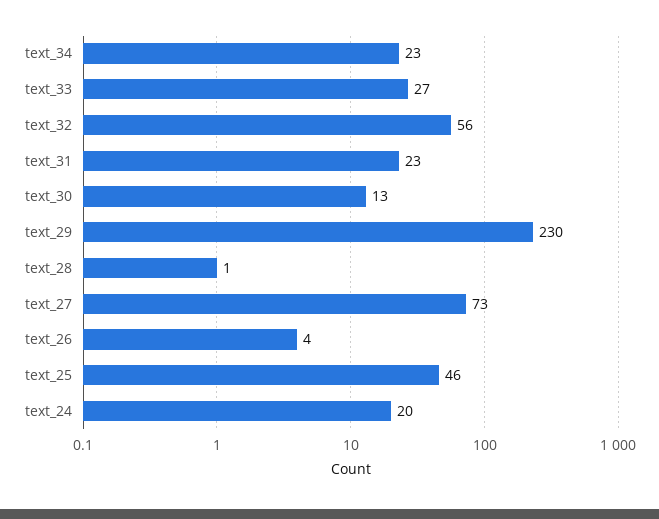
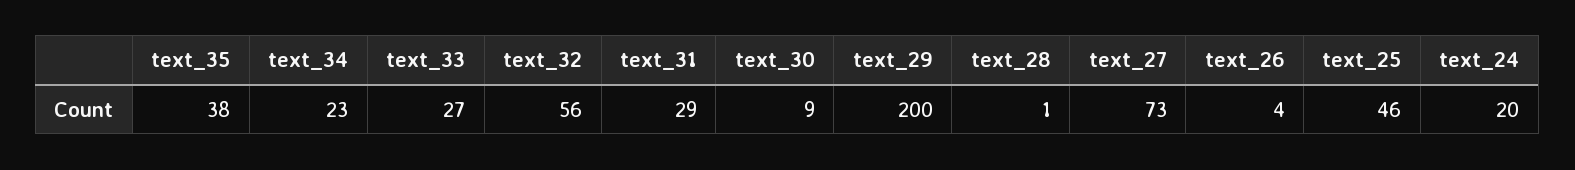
  {
    "text_34": 23,
    "text_33": 27,
    "text_32": 56,
-   "text_31": 23,
+   "text_31": 29,
-   "text_30": 13,
+   "text_30": 9,
-   "text_29": 230,
+   "text_29": 200,
    "text_28": 1,
    "text_27": 73,
    "text_26": 4,
    "text_25": 46,
-   "text_24": 20
+   "text_24": 20,
+   "text_35": 38
  }

